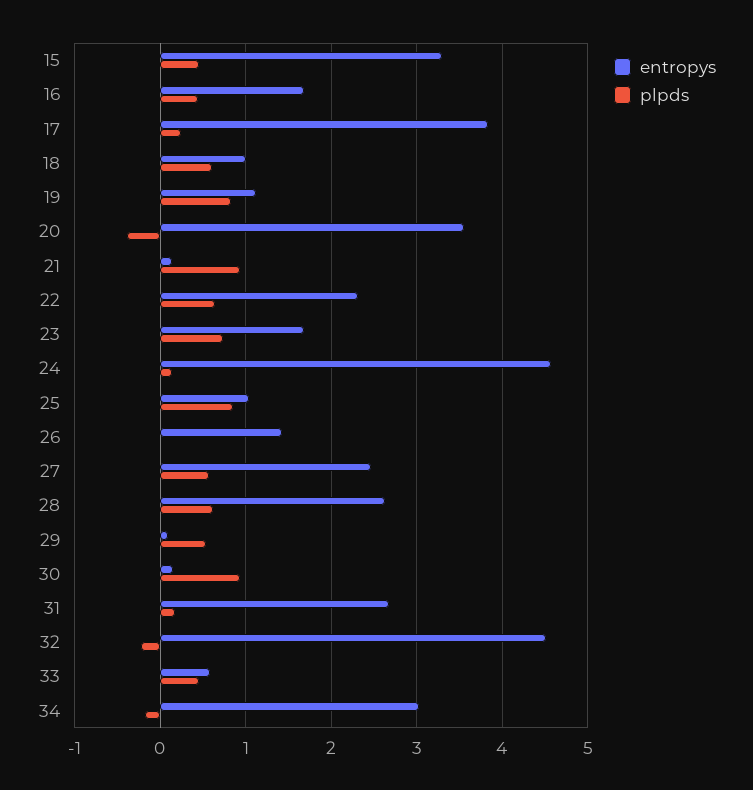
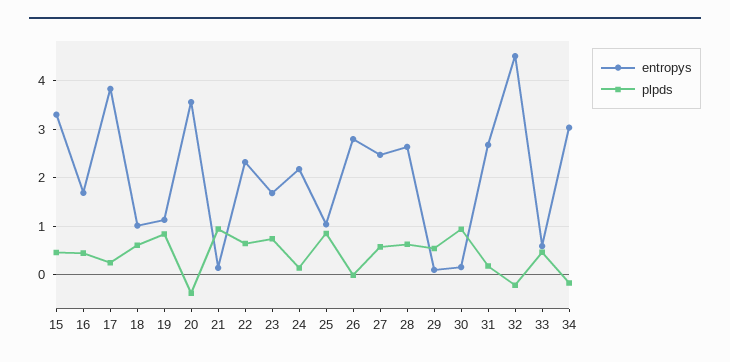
  {
    "entropys": {
      "15": 3.3,
      "16": 1.7,
      "17": 3.8,
      "18": 1,
      "19": 1.1,
      "20": 3.6,
      "21": 0.1,
      "22": 2.3,
      "23": 1.7,
-     "24": 4.6,
+     "24": 2.2,
      "25": 1,
-     "26": 1.4,
+     "26": 2.8,
      "27": 2.5,
      "28": 2.6,
      "29": 0.1,
      "30": 0.2,
      "31": 2.7,
      "32": 4.5,
      "33": 0.6,
      "34": 3
    },
    "plpds": {
      "15": 0.5,
      "16": 0.4,
      "17": 0.2,
      "18": 0.6,
      "19": 0.8,
      "20": -0.4,
      "21": 0.9,
      "22": 0.6,
      "23": 0.7,
      "24": 0.1,
      "25": 0.8,
      "26": 0,
      "27": 0.6,
      "28": 0.6,
      "29": 0.5,
      "30": 0.9,
      "31": 0.2,
      "32": -0.2,
      "33": 0.5,
      "34": -0.2
    }
  }

